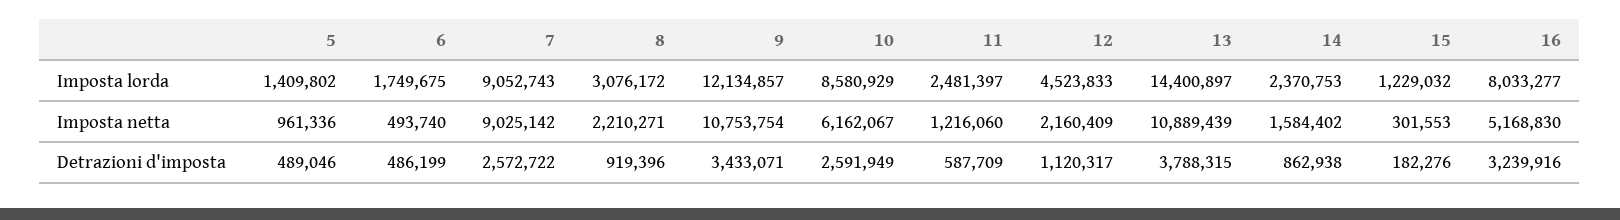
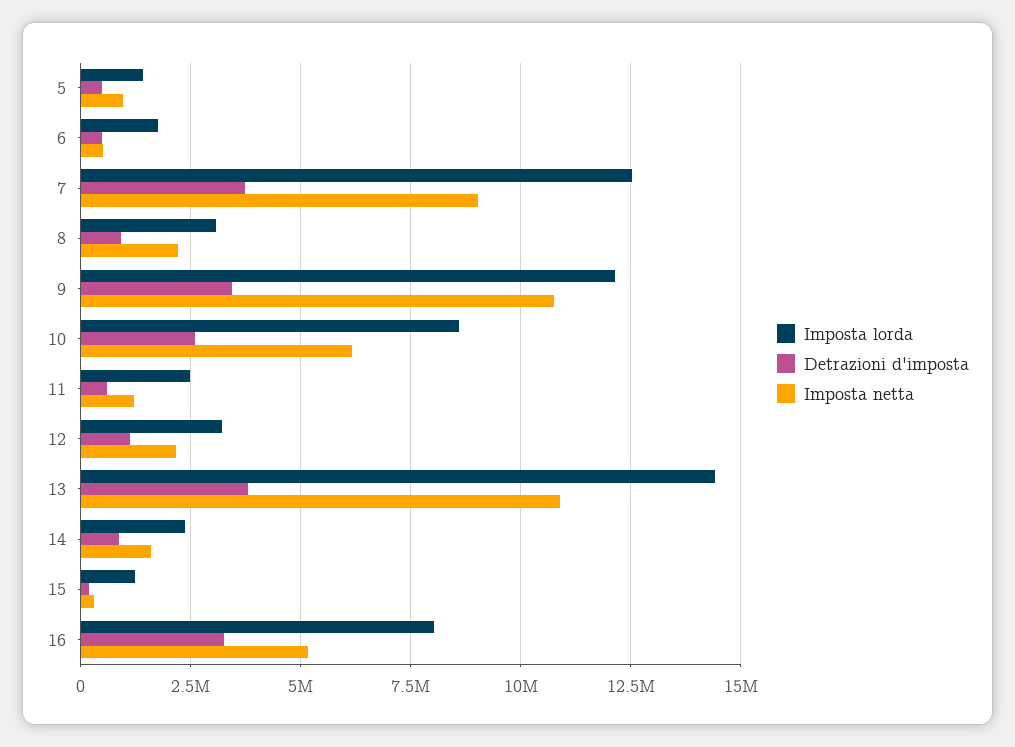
  {
    "Imposta lorda": {
      "5": 1409802,
      "6": 1749675,
-     "7": 9052743,
+     "7": 12500000,
      "8": 3076172,
      "9": 12134857,
      "10": 8580929,
      "11": 2481397,
-     "12": 4523833,
+     "12": 3250000,
      "13": 14400897,
      "14": 2370753,
      "15": 1229032,
      "16": 8033277
    },
    "Imposta netta": {
      "5": 961336,
      "6": 493740,
      "7": 9025142,
      "8": 2210271,
      "9": 10753754,
      "10": 6162067,
      "11": 1216060,
      "12": 2160409,
      "13": 10889439,
      "14": 1584402,
      "15": 301553,
      "16": 5168830
    },
    "Detrazioni d'imposta": {
      "5": 489046,
      "6": 486199,
-     "7": 2572722,
+     "7": 3750000,
      "8": 919396,
      "9": 3433071,
      "10": 2591949,
      "11": 587709,
      "12": 1120317,
      "13": 3788315,
      "14": 862938,
      "15": 182276,
      "16": 3239916
    }
  }

